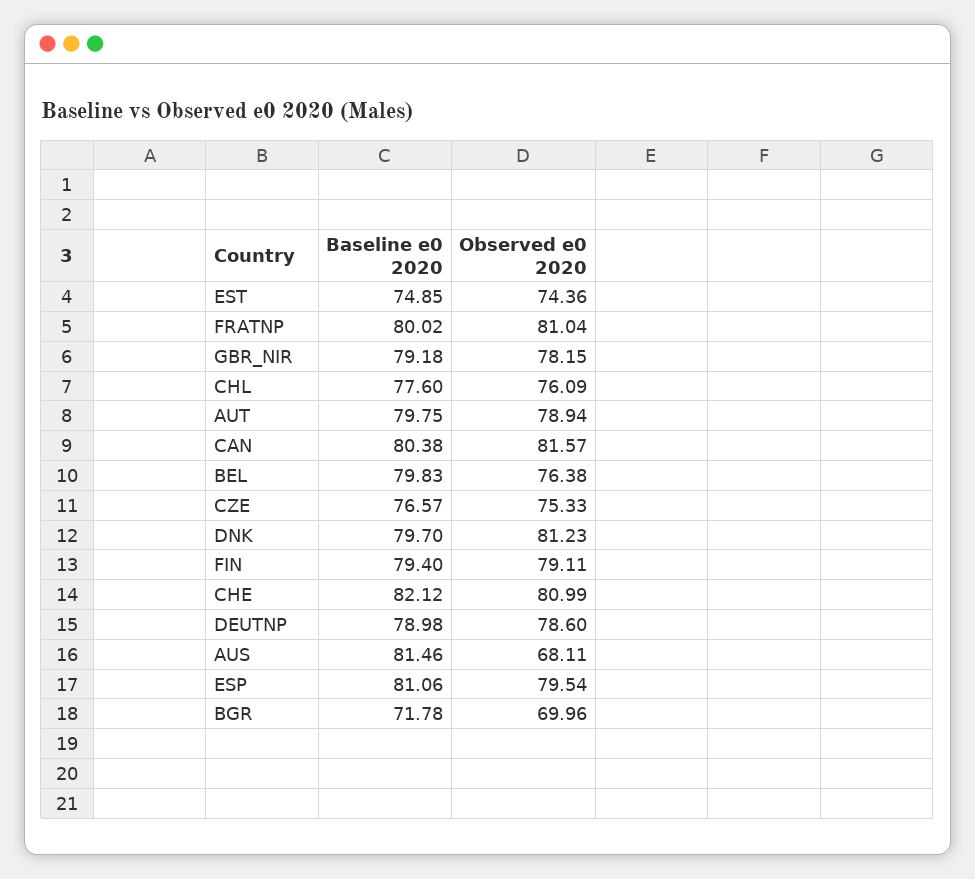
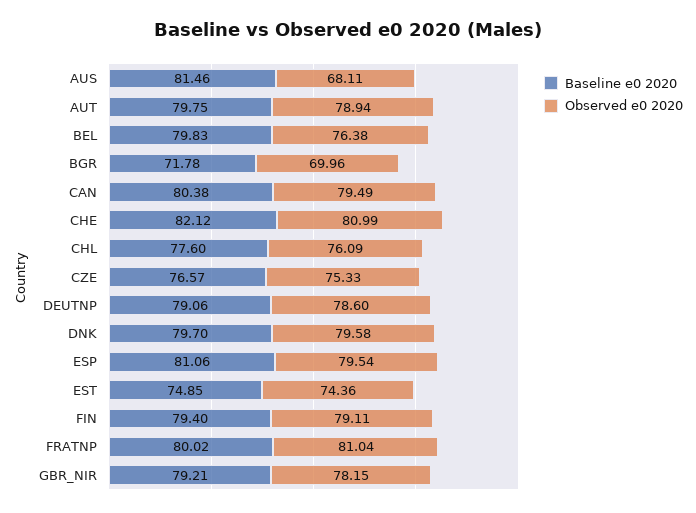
  {
    "Baseline e0 2020": {
      "EST": 74.85,
      "FRATNP": 80.02,
-     "GBR_NIR": 79.18,
+     "GBR_NIR": 79.21,
      "CHL": 77.6,
      "AUT": 79.75,
      "CAN": 80.38,
      "BEL": 79.83,
      "CZE": 76.57,
      "DNK": 79.7,
      "FIN": 79.4,
      "CHE": 82.12,
-     "DEUTNP": 78.98,
+     "DEUTNP": 79.06,
      "AUS": 81.46,
      "ESP": 81.06,
      "BGR": 71.78
    },
    "Observed e0 2020": {
      "EST": 74.36,
      "FRATNP": 81.04,
      "GBR_NIR": 78.15,
      "CHL": 76.09,
      "AUT": 78.94,
-     "CAN": 81.57,
+     "CAN": 79.49,
      "BEL": 76.38,
      "CZE": 75.33,
-     "DNK": 81.23,
+     "DNK": 79.58,
      "FIN": 79.11,
      "CHE": 80.99,
      "DEUTNP": 78.6,
      "AUS": 68.11,
      "ESP": 79.54,
      "BGR": 69.96
    }
  }

